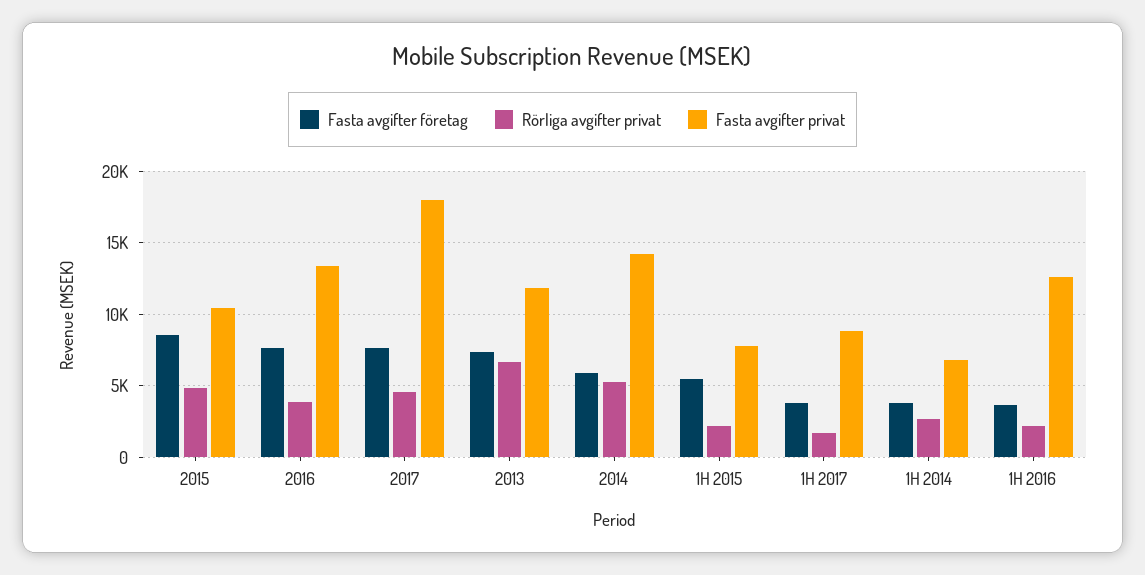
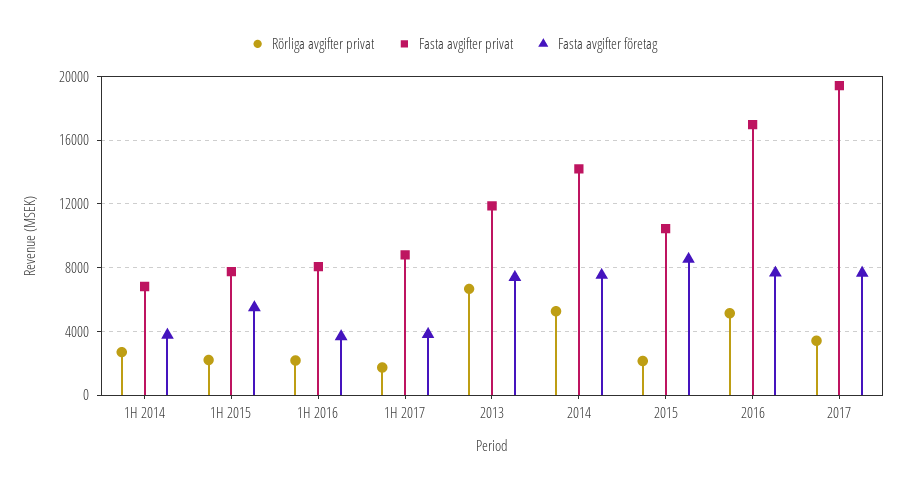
  {
    "Fasta avgifter företag": {
      "2015": 8500,
      "2016": 7500,
      "2017": 7500,
      "2013": 7500,
-     "2014": 6000,
+     "2014": 7500,
      "1H 2015": 5500,
      "1H 2017": 4000,
      "1H 2014": 4000,
      "1H 2016": 3500
    },
    "Rörliga avgifter privat": {
-     "2015": 5000,
+     "2015": 2000,
-     "2016": 4000,
+     "2016": 5000,
-     "2017": 4500,
+     "2017": 3500,
      "2013": 6500,
      "2014": 5500,
      "1H 2015": 2000,
      "1H 2017": 1500,
      "1H 2014": 2500,
      "1H 2016": 2000
    },
    "Fasta avgifter privat": {
      "2015": 10500,
-     "2016": 13500,
+     "2016": 17000,
-     "2017": 18000,
+     "2017": 19500,
      "2013": 12000,
      "2014": 14000,
      "1H 2015": 8000,
      "1H 2017": 9000,
      "1H 2014": 7000,
-     "1H 2016": 12500
+     "1H 2016": 8000
    }
  }

